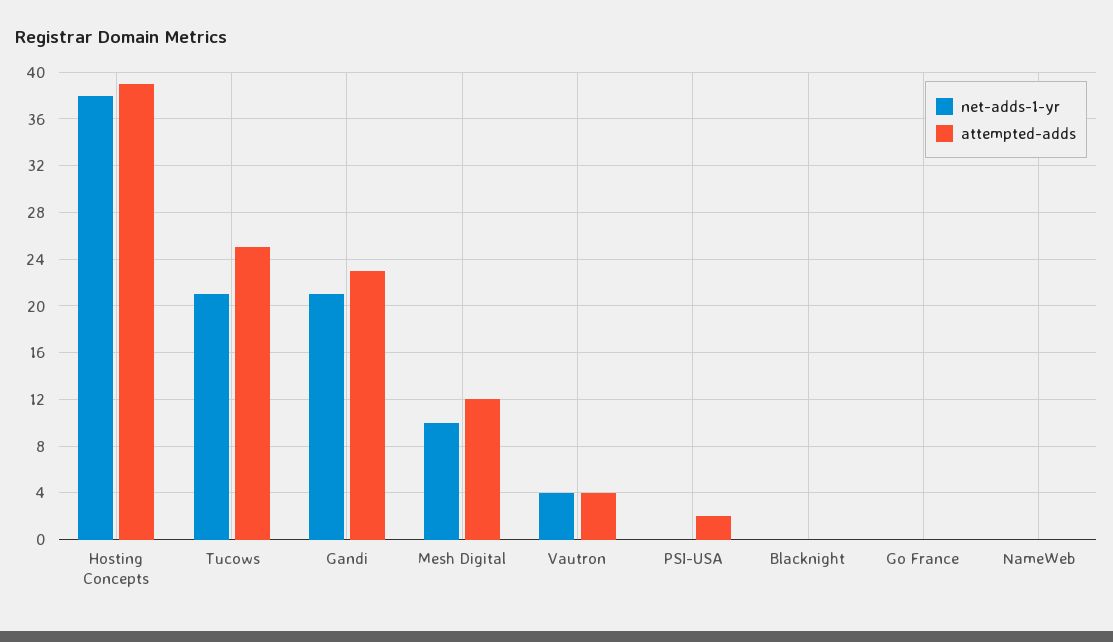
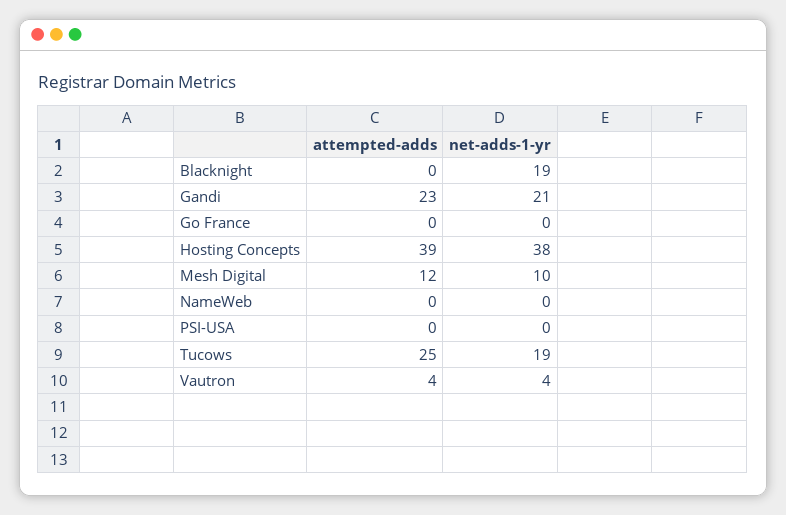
  {
    "net-adds-1-yr": {
      "Hosting Concepts": 38,
-     "Tucows": 21,
+     "Tucows": 19,
      "Gandi": 21,
      "Mesh Digital": 10,
      "Vautron": 4,
      "PSI-USA": 0,
-     "Blacknight": 0,
+     "Blacknight": 19,
      "Go France": 0,
      "NameWeb": 0
    },
    "attempted-adds": {
      "Hosting Concepts": 39,
      "Tucows": 25,
      "Gandi": 23,
      "Mesh Digital": 12,
      "Vautron": 4,
-     "PSI-USA": 2,
+     "PSI-USA": 0,
      "Blacknight": 0,
      "Go France": 0,
      "NameWeb": 0
    }
  }

